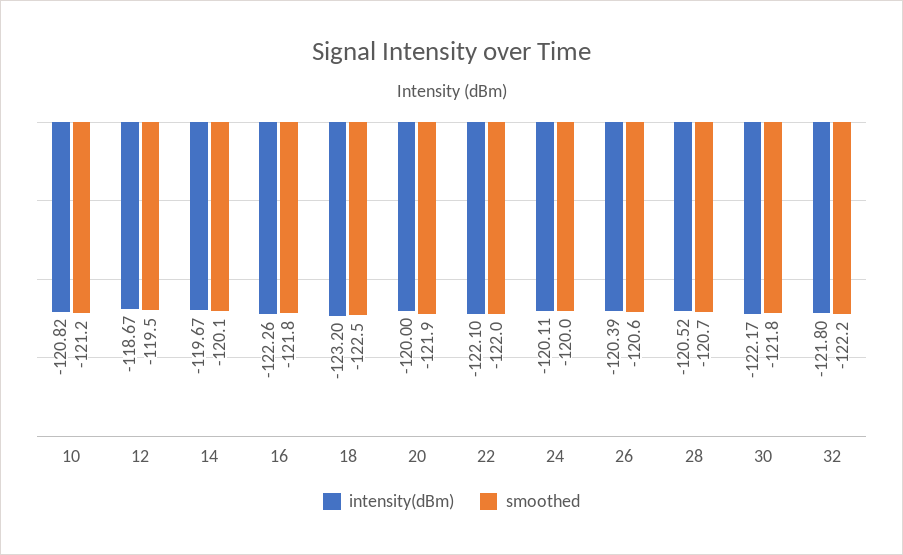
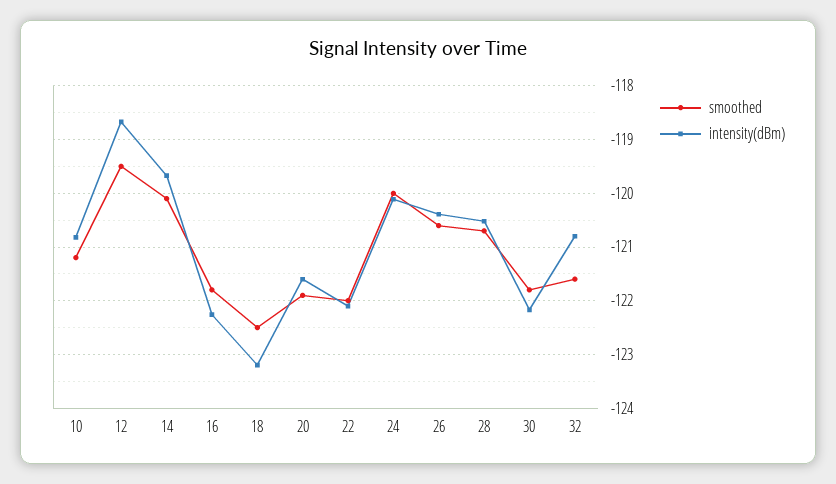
  {
    "intensity(dBm)": {
      "10": -120.82,
      "12": -118.67,
      "14": -119.67,
      "16": -122.26,
      "18": -123.2,
-     "20": -120,
+     "20": -121.6,
      "22": -122.1,
      "24": -120.11,
      "26": -120.39,
      "28": -120.52,
      "30": -122.17,
-     "32": -121.8
+     "32": -120.8
    },
    "smoothed": {
      "10": -121.2,
      "12": -119.5,
      "14": -120.1,
      "16": -121.8,
      "18": -122.5,
      "20": -121.9,
      "22": -122,
      "24": -120,
      "26": -120.6,
      "28": -120.7,
      "30": -121.8,
-     "32": -122.2
+     "32": -121.6
    }
  }

